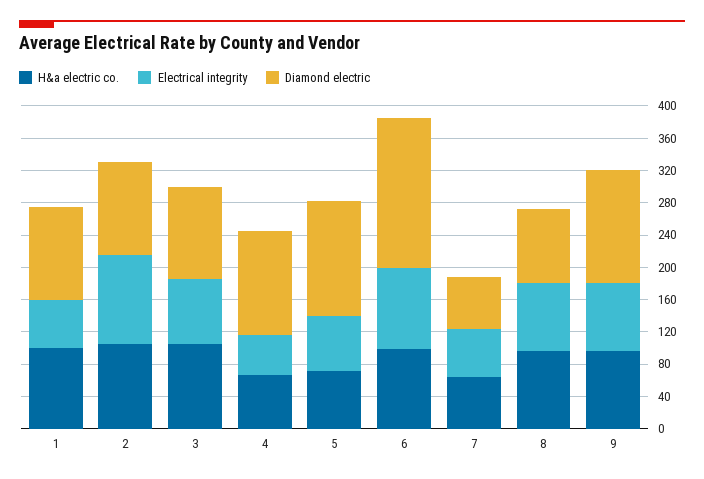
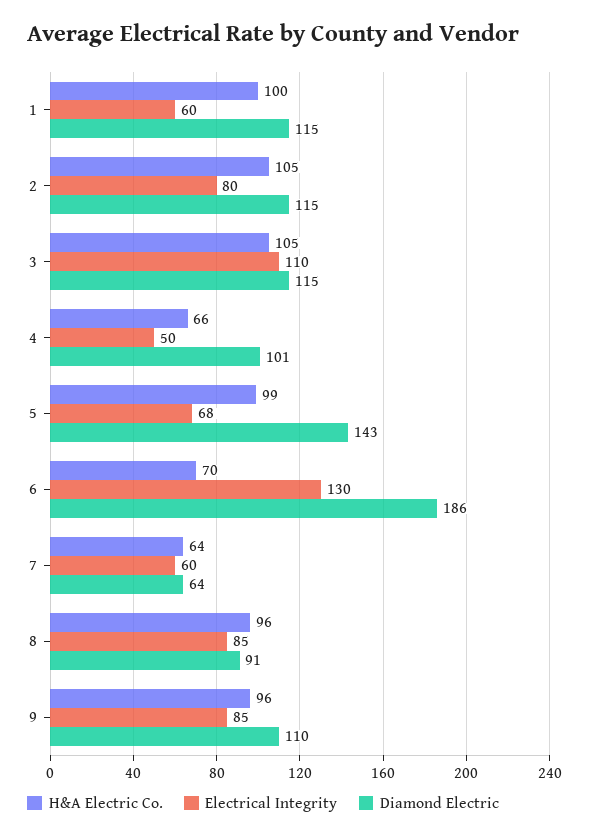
  {
    "H&a electric co.": {
      "1": 100,
      "2": 105,
      "3": 105,
      "4": 66,
-     "5": 70,
+     "5": 99,
-     "6": 100,
+     "6": 70,
      "7": 64,
      "8": 96,
      "9": 96
    },
    "Electrical integrity": {
      "1": 60,
-     "2": 110,
+     "2": 80,
-     "3": 80,
+     "3": 110,
      "4": 50,
      "5": 68,
-     "6": 100,
+     "6": 130,
      "7": 60,
      "8": 85,
      "9": 85
    },
    "Diamond electric": {
      "1": 115,
      "2": 115,
      "3": 115,
-     "4": 130,
+     "4": 101,
      "5": 143,
      "6": 186,
      "7": 64,
      "8": 91,
-     "9": 140
+     "9": 110
    }
  }

